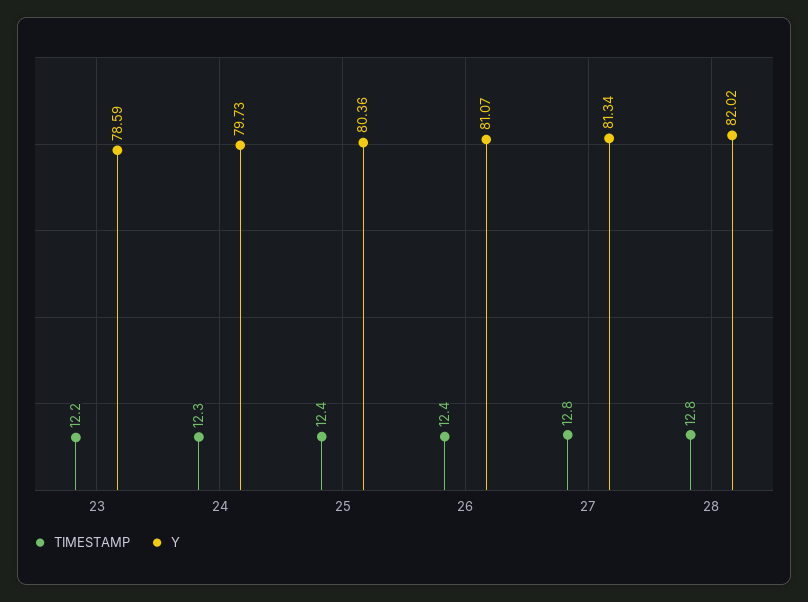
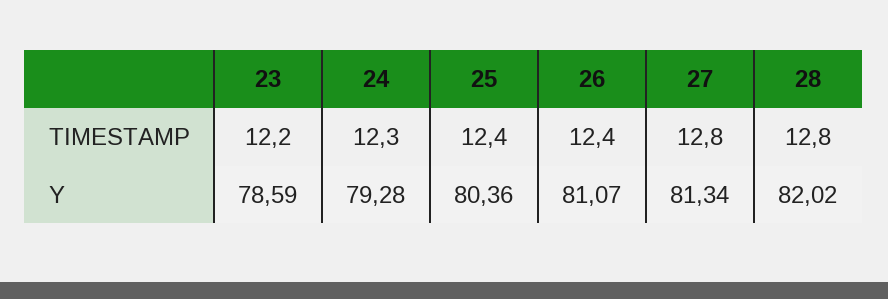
  {
    "TIMESTAMP": {
      "23": 12.2,
      "24": 12.3,
      "25": 12.4,
      "26": 12.4,
      "27": 12.8,
      "28": 12.8
    },
    "Y": {
      "23": 78.59,
-     "24": 79.73,
+     "24": 79.28,
      "25": 80.36,
      "26": 81.07,
      "27": 81.34,
      "28": 82.02
    }
  }

